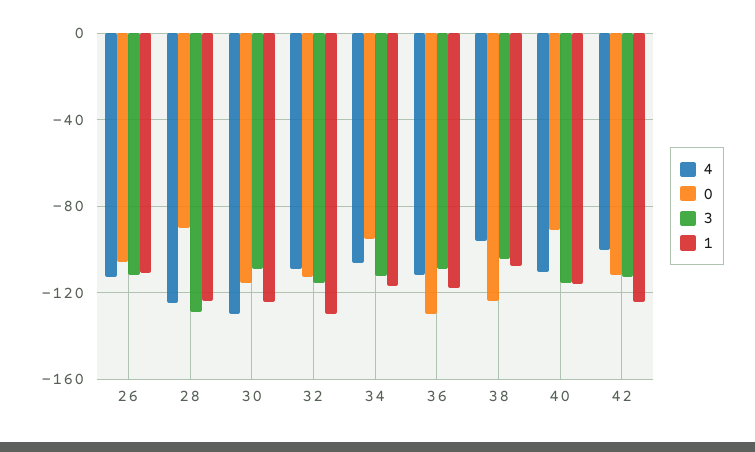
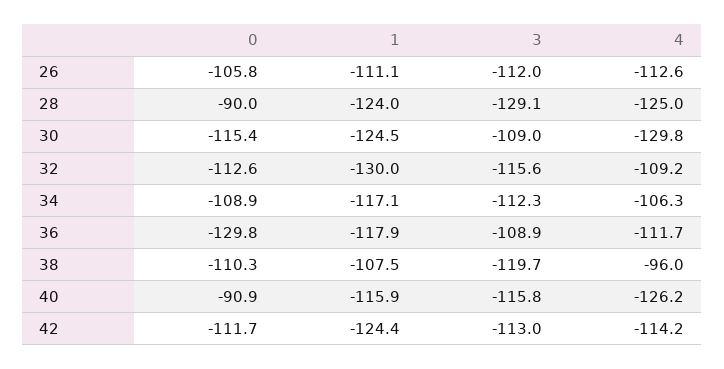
  {
    "4": {
      "26": -112.6,
      "28": -125,
      "30": -129.8,
      "32": -109.2,
      "34": -106.3,
      "36": -111.7,
      "38": -96,
-     "40": -110,
+     "40": -126.2,
-     "42": -100
+     "42": -114.2
    },
    "0": {
      "26": -105.8,
      "28": -90,
      "30": -115.4,
      "32": -112.6,
-     "34": -95,
+     "34": -108.9,
      "36": -129.8,
-     "38": -125,
+     "38": -110.3,
      "40": -90.9,
      "42": -111.7
    },
    "3": {
      "26": -112,
      "28": -129.1,
      "30": -109,
      "32": -115.6,
      "34": -112.3,
      "36": -108.9,
-     "38": -105,
+     "38": -119.7,
      "40": -115.8,
      "42": -113
    },
    "1": {
      "26": -111.1,
      "28": -124,
      "30": -124.5,
      "32": -130,
      "34": -117.1,
      "36": -117.9,
      "38": -107.5,
      "40": -115.9,
      "42": -124.4
    }
  }

